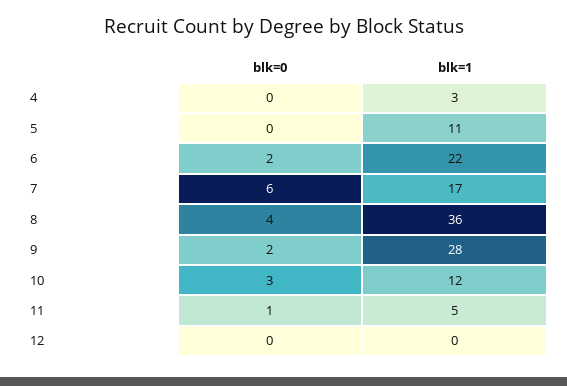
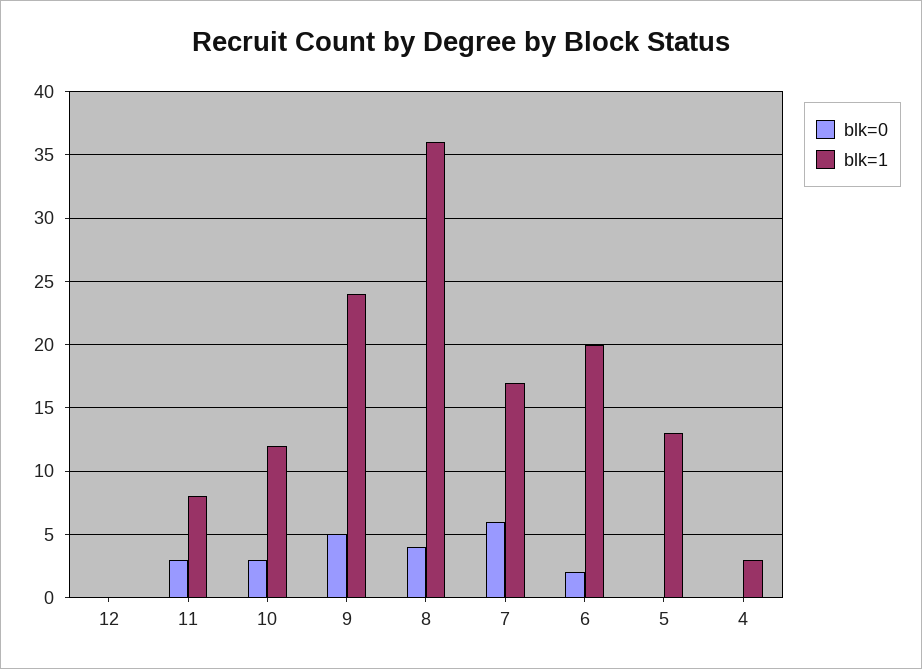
  {
    "blk=0": {
      "4": 0,
      "5": 0,
      "6": 2,
      "7": 6,
      "8": 4,
-     "9": 2,
+     "9": 5,
      "10": 3,
-     "11": 1,
+     "11": 3,
      "12": 0
    },
    "blk=1": {
      "4": 3,
-     "5": 11,
+     "5": 13,
-     "6": 22,
+     "6": 20,
      "7": 17,
      "8": 36,
-     "9": 28,
+     "9": 24,
      "10": 12,
-     "11": 5,
+     "11": 8,
      "12": 0
    }
  }

